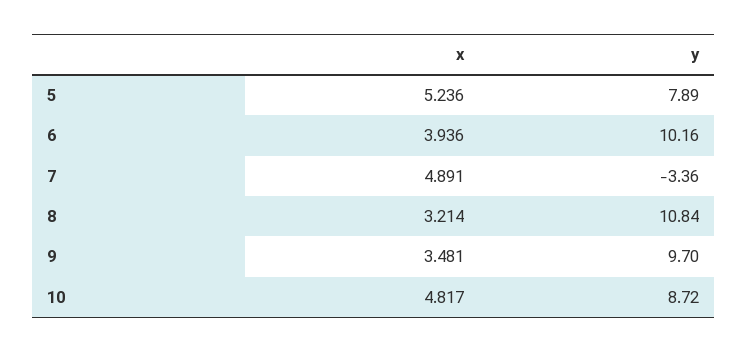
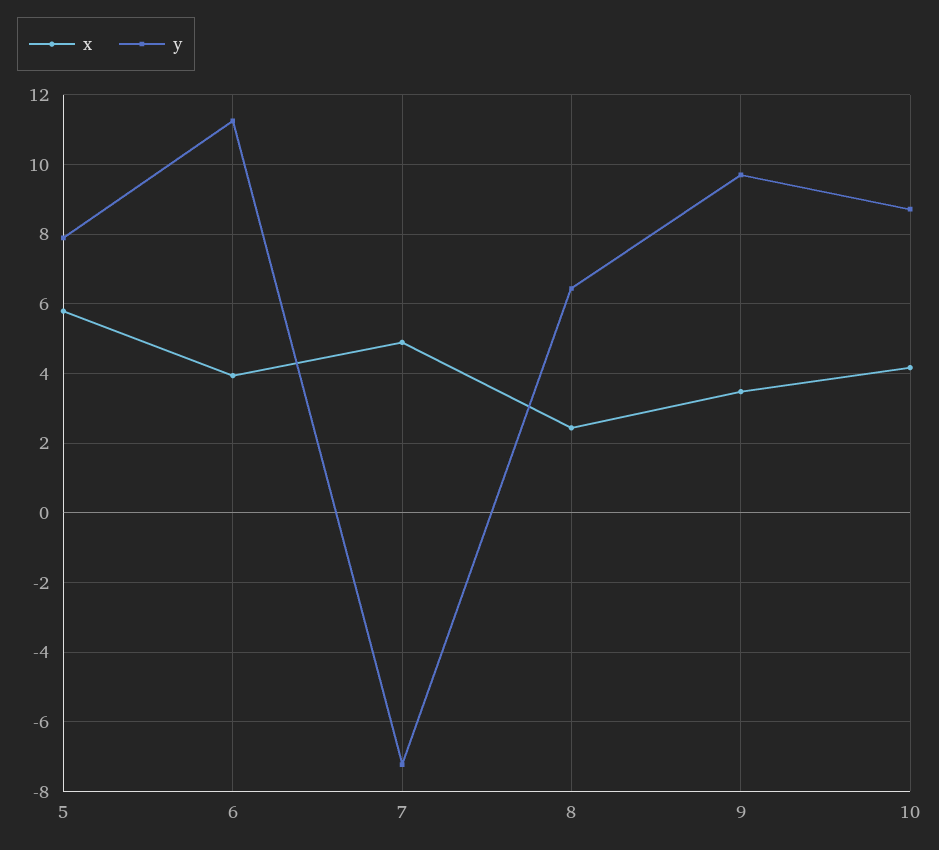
  {
    "x": {
-     "5": 5.236,
+     "5": 5.8,
      "6": 3.936,
      "7": 4.891,
-     "8": 3.214,
+     "8": 2.4,
      "9": 3.481,
-     "10": 4.817
+     "10": 4.2
    },
    "y": {
      "5": 7.89,
-     "6": 10.16,
+     "6": 11.2,
-     "7": -3.36,
+     "7": -7.2,
-     "8": 10.84,
+     "8": 6.4,
      "9": 9.7,
      "10": 8.72
    }
  }

